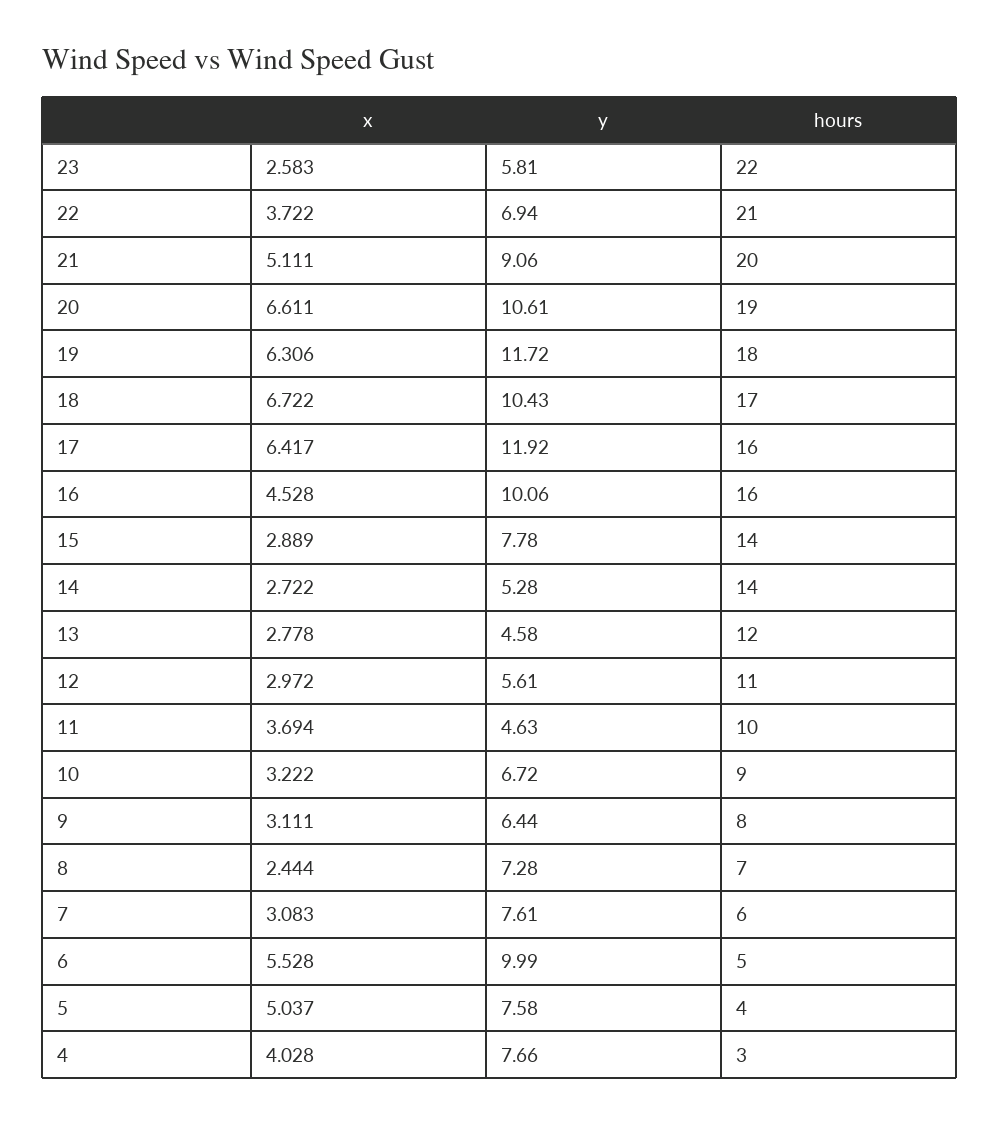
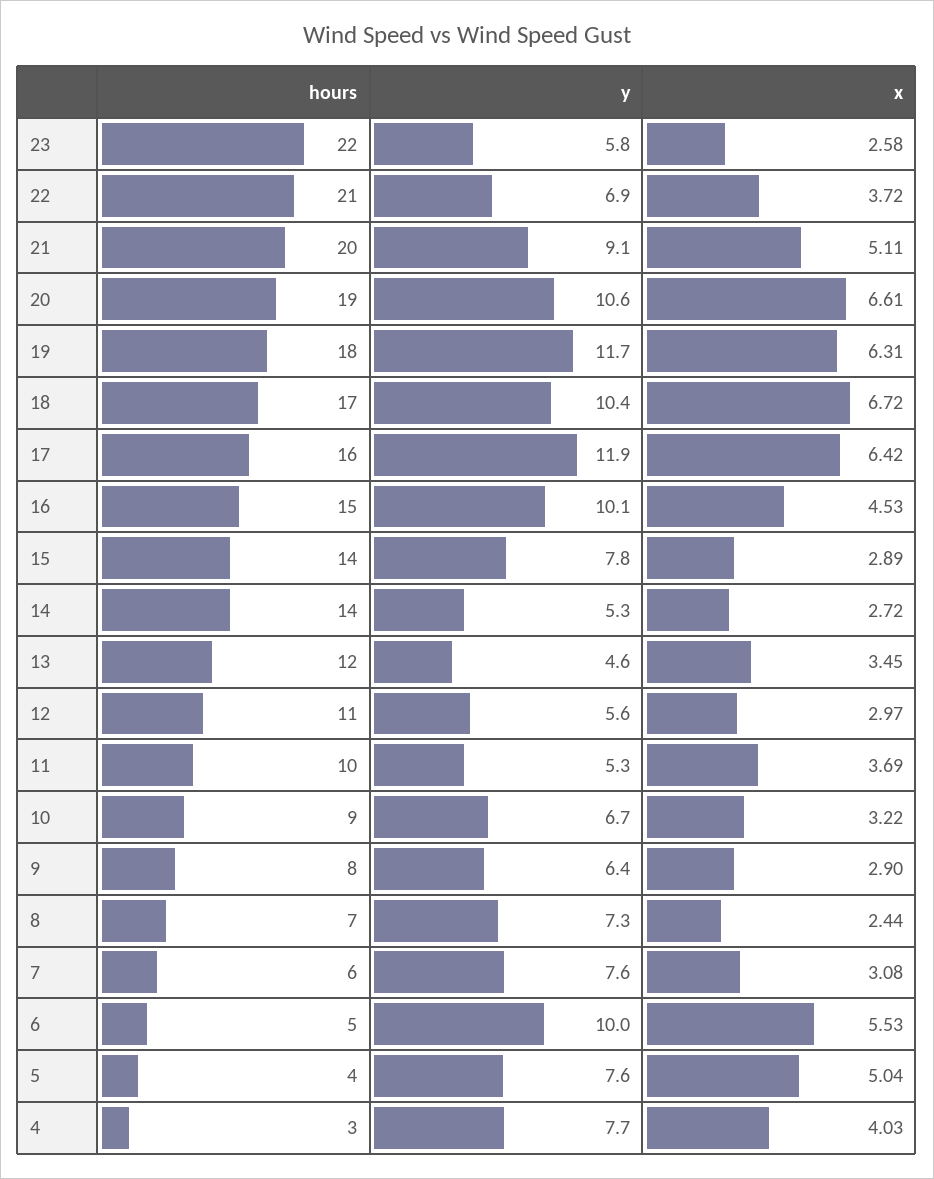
  {
    "x": {
      "23": 2.583,
      "22": 3.722,
      "21": 5.111,
      "20": 6.611,
      "19": 6.306,
      "18": 6.722,
      "17": 6.417,
      "16": 4.528,
      "15": 2.889,
      "14": 2.722,
-     "13": 2.778,
+     "13": 3.45,
      "12": 2.972,
      "11": 3.694,
      "10": 3.222,
-     "9": 3.111,
+     "9": 2.9,
      "8": 2.444,
      "7": 3.083,
      "6": 5.528,
      "5": 5.037,
      "4": 4.028
    },
    "y": {
      "23": 5.81,
      "22": 6.94,
      "21": 9.06,
      "20": 10.61,
      "19": 11.72,
      "18": 10.43,
      "17": 11.92,
      "16": 10.06,
      "15": 7.78,
      "14": 5.28,
      "13": 4.58,
      "12": 5.61,
-     "11": 4.63,
+     "11": 5.3,
      "10": 6.72,
      "9": 6.44,
      "8": 7.28,
      "7": 7.61,
      "6": 9.99,
      "5": 7.58,
      "4": 7.66
    },
    "hours": {
      "23": 22,
      "22": 21,
      "21": 20,
      "20": 19,
      "19": 18,
      "18": 17,
      "17": 16,
-     "16": 16,
+     "16": 15,
      "15": 14,
      "14": 14,
      "13": 12,
      "12": 11,
      "11": 10,
      "10": 9,
      "9": 8,
      "8": 7,
      "7": 6,
      "6": 5,
      "5": 4,
      "4": 3
    }
  }

